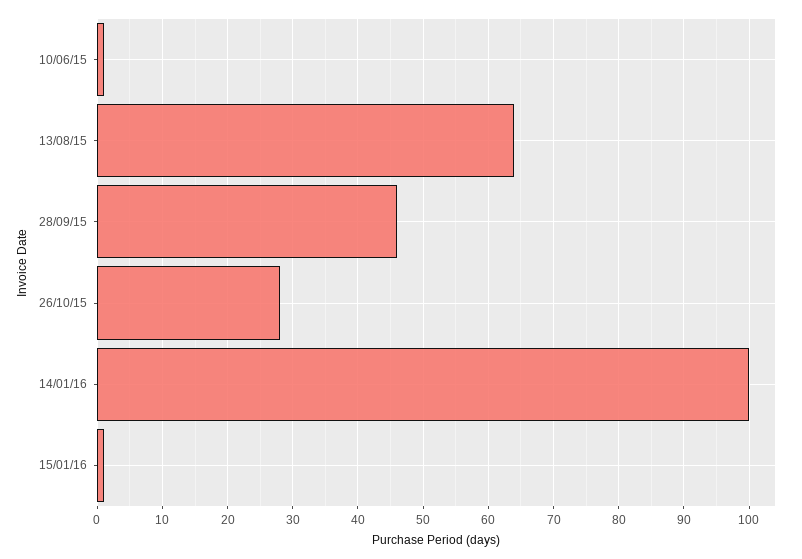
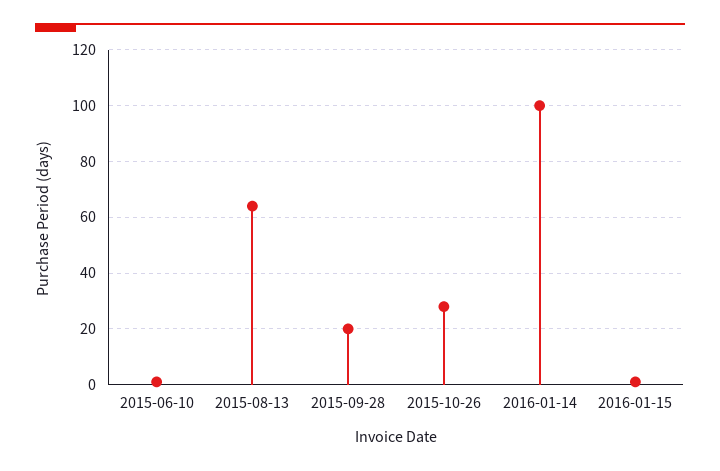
  {
    "10/06/15": 1,
    "13/08/15": 64,
-   "28/09/15": 46,
+   "28/09/15": 20,
    "26/10/15": 28,
    "14/01/16": 100,
    "15/01/16": 1
  }

